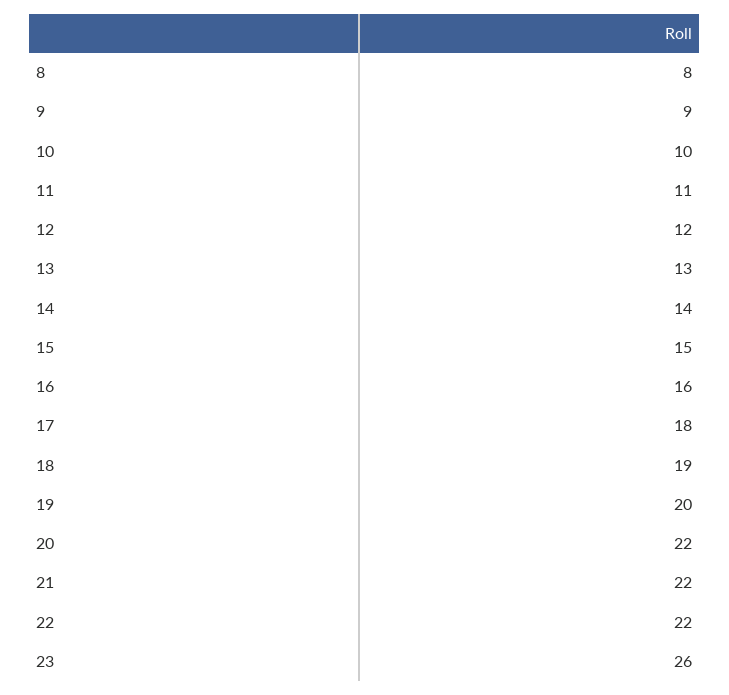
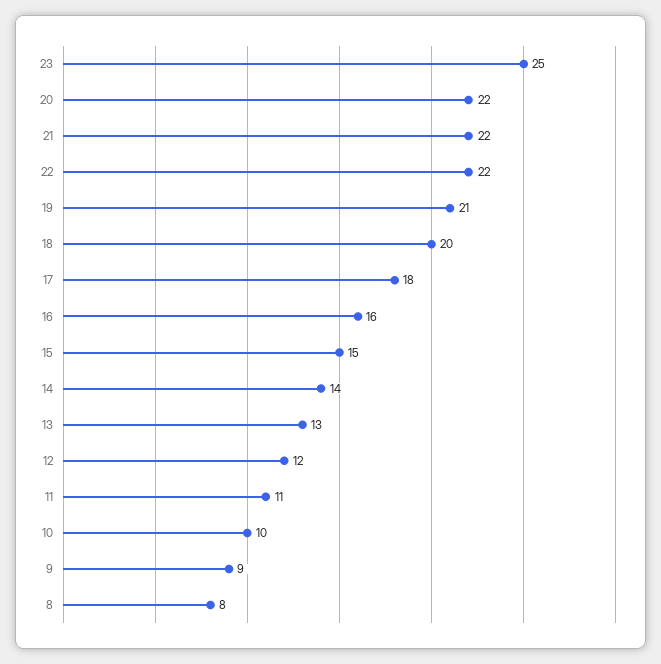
  {
    "8": 8,
    "9": 9,
    "10": 10,
    "11": 11,
    "12": 12,
    "13": 13,
    "14": 14,
    "15": 15,
    "16": 16,
    "17": 18,
-   "18": 19,
+   "18": 20,
-   "19": 20,
+   "19": 21,
    "20": 22,
    "21": 22,
    "22": 22,
-   "23": 26
+   "23": 25
  }

